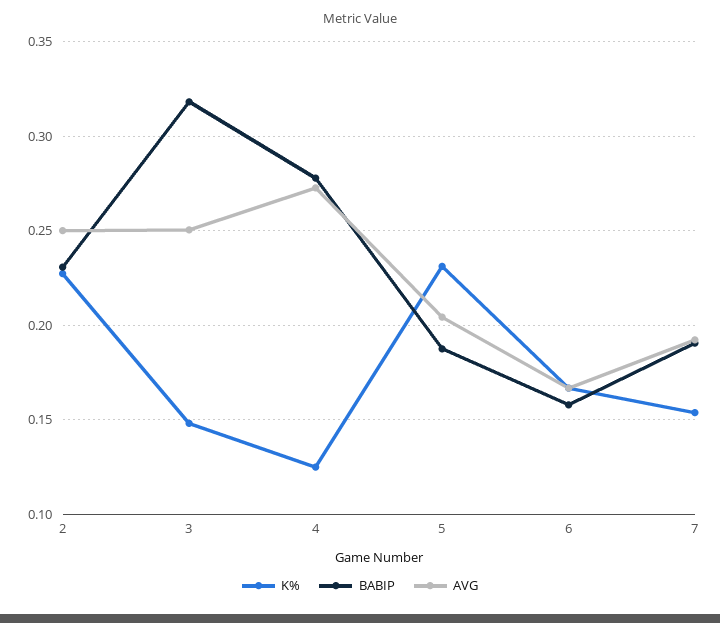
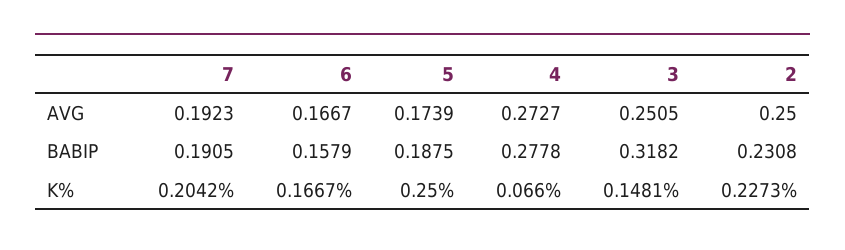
  {
    "K%": {
      "2": 0.2273,
      "3": 0.1481,
-     "4": 0.125,
+     "4": 0.066,
-     "5": 0.23,
+     "5": 0.25,
      "6": 0.1667,
-     "7": 0.155
+     "7": 0.2042
    },
    "BABIP": {
      "2": 0.2308,
      "3": 0.3182,
      "4": 0.2778,
      "5": 0.1875,
      "6": 0.1579,
      "7": 0.1905
    },
    "AVG": {
      "2": 0.25,
      "3": 0.2505,
      "4": 0.2727,
-     "5": 0.205,
+     "5": 0.1739,
      "6": 0.1667,
      "7": 0.1923
    }
  }

